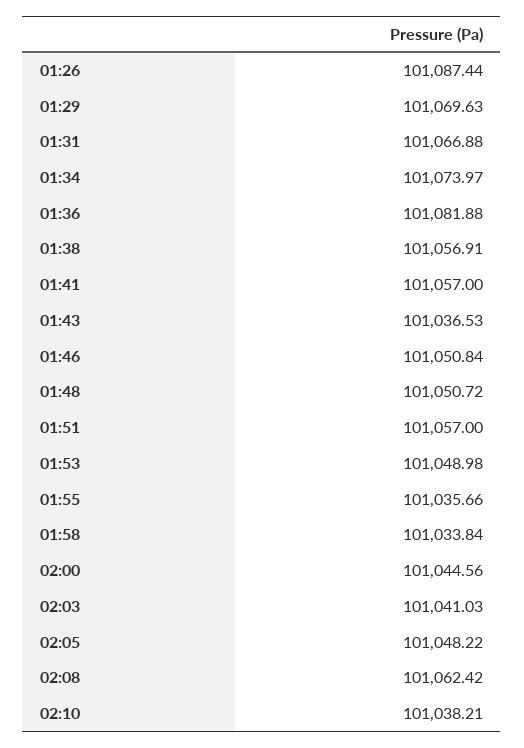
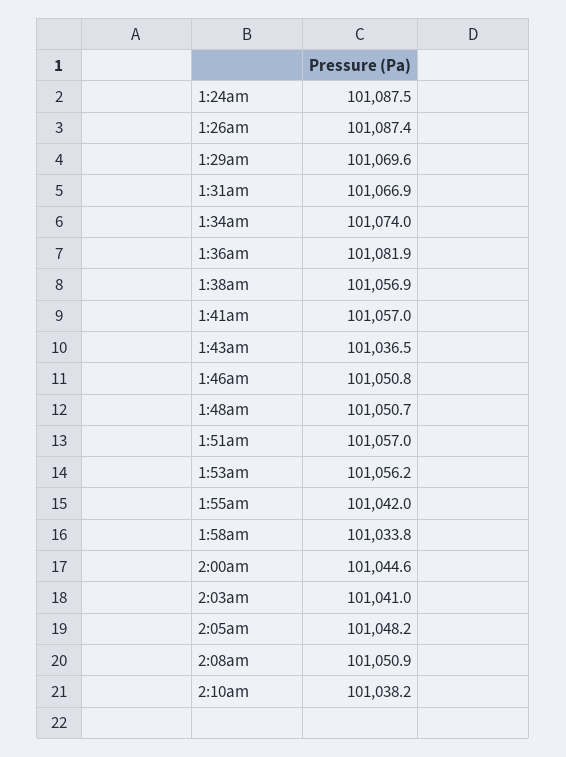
  {
    "01:26": 101087.44,
    "01:29": 101069.63,
    "01:31": 101066.88,
    "01:34": 101073.97,
    "01:36": 101081.88,
    "01:38": 101056.91,
    "01:41": 101057,
    "01:43": 101036.53,
    "01:46": 101050.84,
    "01:48": 101050.72,
    "01:51": 101057,
-   "01:53": 101048.98,
+   "01:53": 101056.2,
-   "01:55": 101035.66,
+   "01:55": 101042,
    "01:58": 101033.84,
    "02:00": 101044.56,
    "02:03": 101041.03,
    "02:05": 101048.22,
-   "02:08": 101062.42,
+   "02:08": 101050.9,
-   "02:10": 101038.21
+   "02:10": 101038.21,
+   "1:24am": 101087.5
  }

